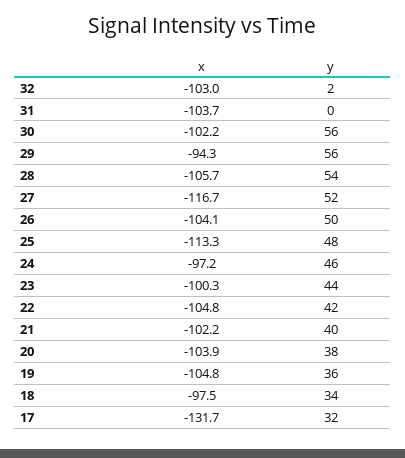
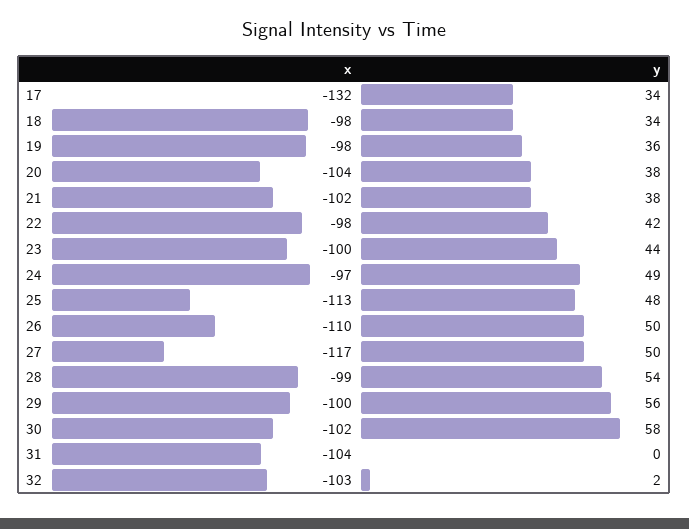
  {
    "x": {
      "32": -103,
      "31": -103.7,
      "30": -102.2,
-     "29": -94.3,
+     "29": -100,
-     "28": -105.7,
+     "28": -99,
      "27": -116.7,
-     "26": -104.1,
+     "26": -110,
      "25": -113.3,
      "24": -97.2,
      "23": -100.3,
-     "22": -104.8,
+     "22": -98,
      "21": -102.2,
      "20": -103.9,
-     "19": -104.8,
+     "19": -98,
      "18": -97.5,
      "17": -131.7
    },
    "y": {
      "32": 2,
      "31": 0,
-     "30": 56,
+     "30": 58,
      "29": 56,
      "28": 54,
-     "27": 52,
+     "27": 50,
      "26": 50,
      "25": 48,
-     "24": 46,
+     "24": 49,
      "23": 44,
      "22": 42,
-     "21": 40,
+     "21": 38,
      "20": 38,
      "19": 36,
      "18": 34,
-     "17": 32
+     "17": 34
    }
  }

